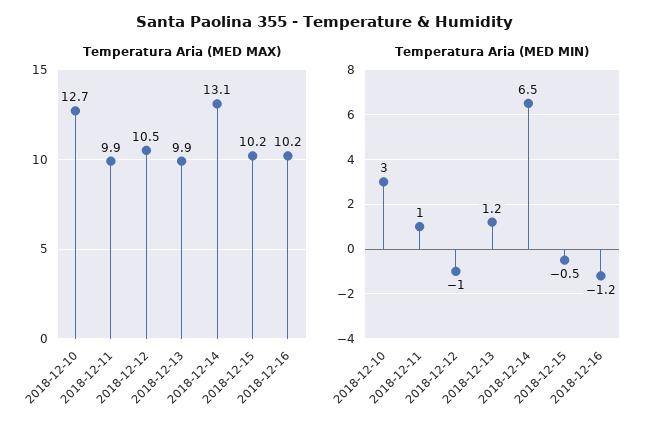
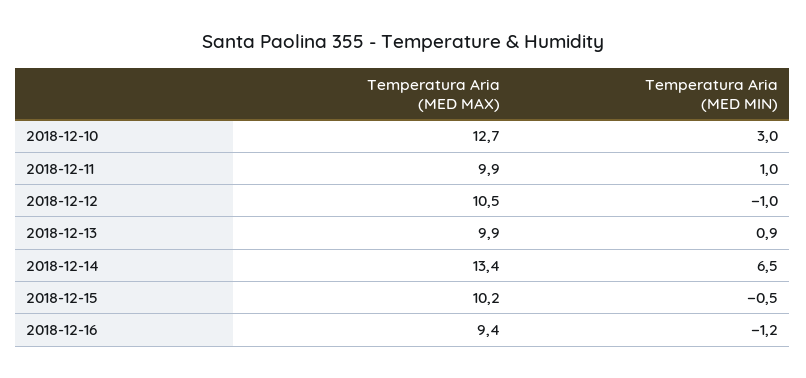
  {
    "Temperatura Aria (MED MAX)": {
      "2018-12-10": 12.7,
      "2018-12-11": 9.9,
      "2018-12-12": 10.5,
      "2018-12-13": 9.9,
-     "2018-12-14": 13.1,
+     "2018-12-14": 13.4,
      "2018-12-15": 10.2,
-     "2018-12-16": 10.2
+     "2018-12-16": 9.4
    },
    "Temperatura Aria (MED MIN)": {
      "2018-12-10": 3,
      "2018-12-11": 1,
      "2018-12-12": -1,
-     "2018-12-13": 1.2,
+     "2018-12-13": 0.9,
      "2018-12-14": 6.5,
      "2018-12-15": -0.5,
      "2018-12-16": -1.2
    }
  }

